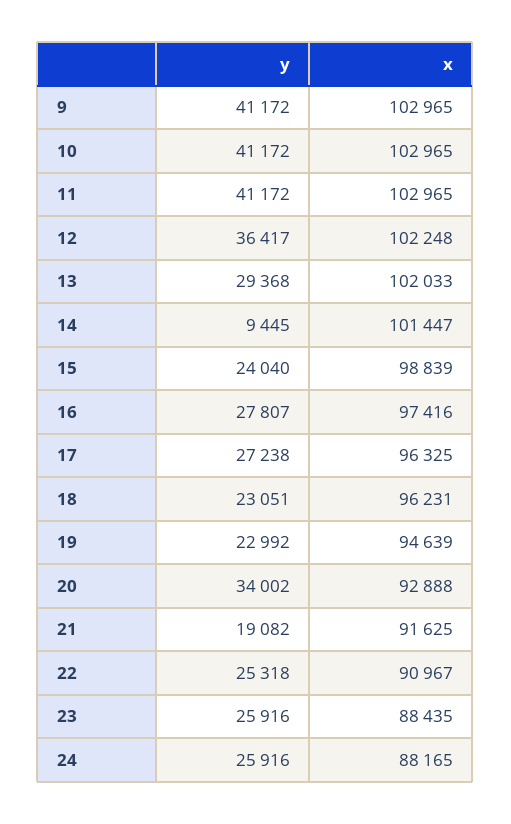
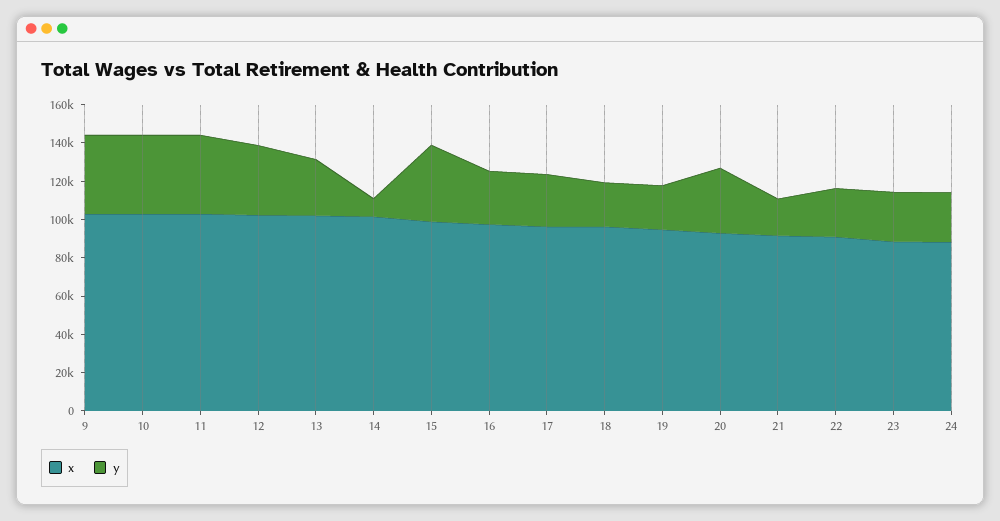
  {
    "y": {
      "9": 41172,
      "10": 41172,
      "11": 41172,
      "12": 36417,
      "13": 29368,
      "14": 9445,
-     "15": 24040,
+     "15": 40000,
      "16": 27807,
      "17": 27238,
      "18": 23051,
      "19": 22992,
      "20": 34002,
      "21": 19082,
      "22": 25318,
      "23": 25916,
      "24": 25916
    },
    "x": {
      "9": 102965,
      "10": 102965,
      "11": 102965,
      "12": 102248,
      "13": 102033,
      "14": 101447,
      "15": 98839,
      "16": 97416,
      "17": 96325,
      "18": 96231,
      "19": 94639,
      "20": 92888,
      "21": 91625,
      "22": 90967,
      "23": 88435,
      "24": 88165
    }
  }

